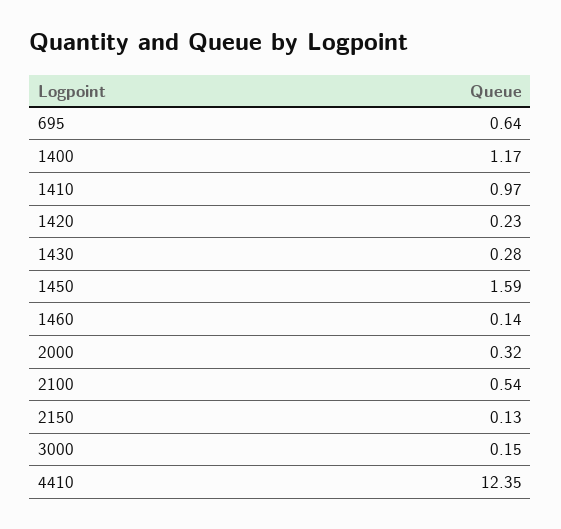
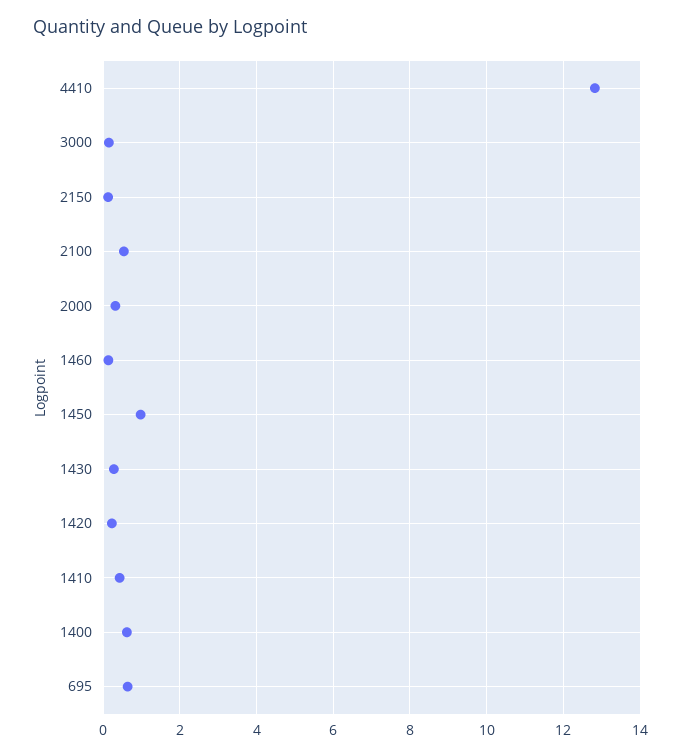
  {
    "695": 0.64,
-   "1400": 1.17,
+   "1400": 0.6,
-   "1410": 0.97,
+   "1410": 0.4,
    "1420": 0.23,
    "1430": 0.28,
-   "1450": 1.59,
+   "1450": 1,
    "1460": 0.14,
    "2000": 0.32,
    "2100": 0.54,
    "2150": 0.13,
    "3000": 0.15,
-   "4410": 12.35
+   "4410": 12.8
  }

